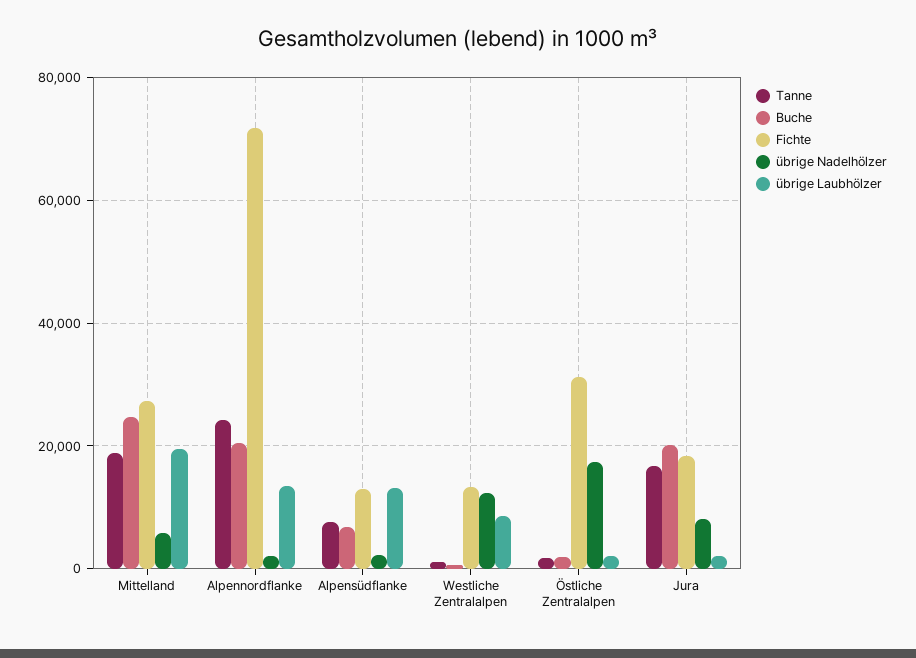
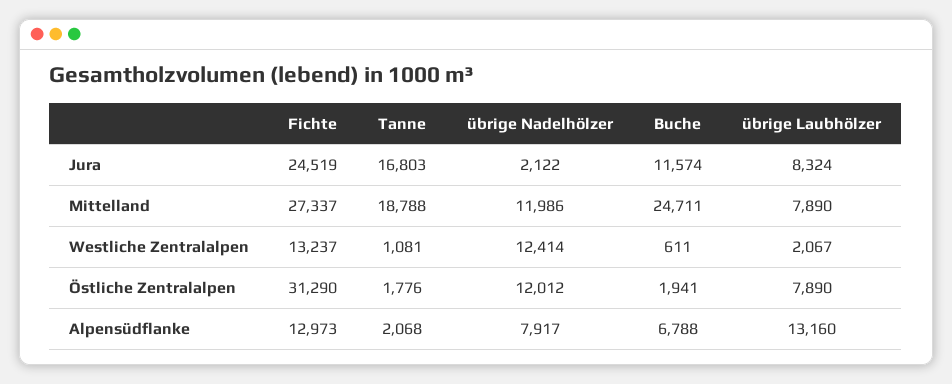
  {
    "Tanne": {
      "Mittelland": 18788,
-     "Alpennordflanke": 24000,
-     "Alpensüdflanke": 8000,
+     "Alpensüdflanke": 2068,
      "Westliche Zentralalpen": 1081,
      "Östliche Zentralalpen": 1776,
      "Jura": 16803
    },
    "Buche": {
      "Mittelland": 24711,
-     "Alpennordflanke": 20000,
      "Alpensüdflanke": 6788,
      "Westliche Zentralalpen": 611,
      "Östliche Zentralalpen": 1941,
-     "Jura": 20000
+     "Jura": 11574
    },
    "Fichte": {
      "Mittelland": 27337,
-     "Alpennordflanke": 72000,
      "Alpensüdflanke": 12973,
      "Westliche Zentralalpen": 13237,
      "Östliche Zentralalpen": 31290,
-     "Jura": 18000
+     "Jura": 24519
    },
    "übrige Nadelhölzer": {
-     "Mittelland": 6000,
+     "Mittelland": 11986,
-     "Alpennordflanke": 2000,
-     "Alpensüdflanke": 2000,
+     "Alpensüdflanke": 7917,
      "Westliche Zentralalpen": 12414,
-     "Östliche Zentralalpen": 18000,
+     "Östliche Zentralalpen": 12012,
-     "Jura": 8000
+     "Jura": 2122
    },
    "übrige Laubhölzer": {
-     "Mittelland": 20000,
+     "Mittelland": 7890,
-     "Alpennordflanke": 14000,
      "Alpensüdflanke": 13160,
-     "Westliche Zentralalpen": 8000,
+     "Westliche Zentralalpen": 2067,
-     "Östliche Zentralalpen": 2000,
+     "Östliche Zentralalpen": 7890,
-     "Jura": 2000
+     "Jura": 8324
    }
  }

